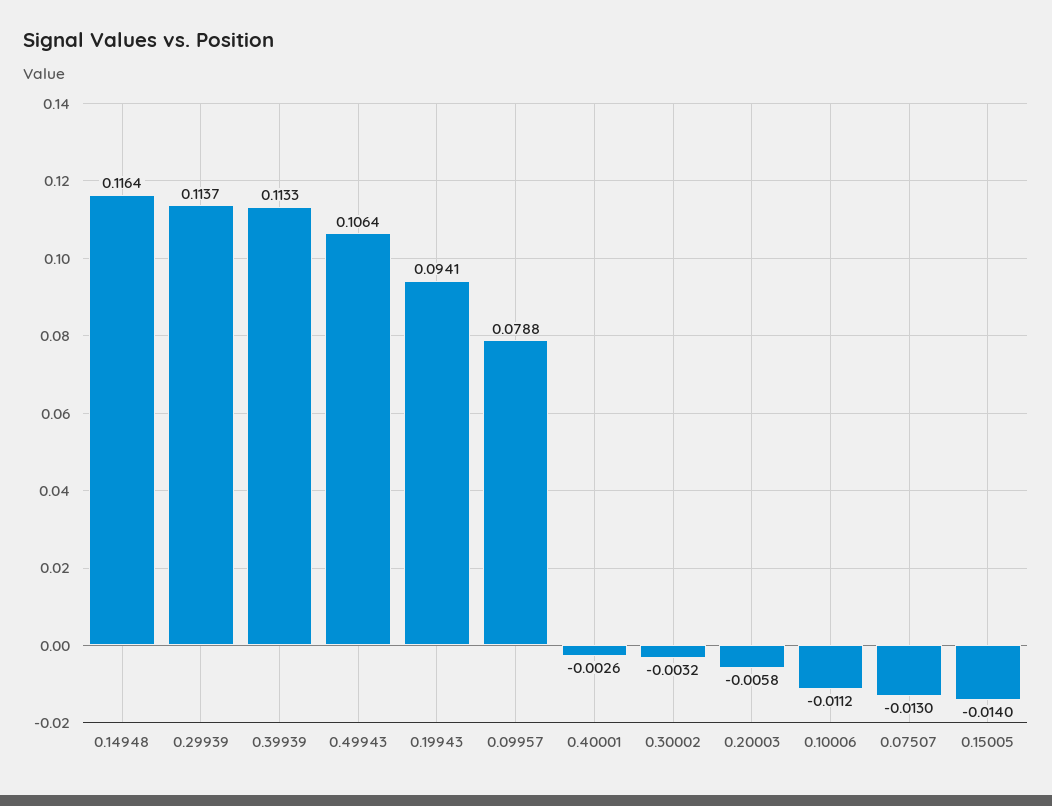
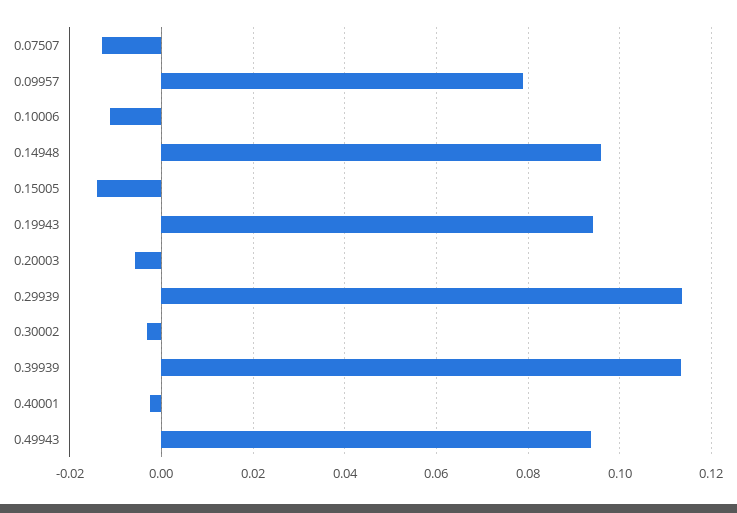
  {
-   "0.14948": 0.1164,
+   "0.14948": 0.096,
    "0.29939": 0.1137,
    "0.39939": 0.1133,
-   "0.49943": 0.1064,
+   "0.49943": 0.094,
    "0.19943": 0.0941,
    "0.09957": 0.0788,
    "0.40001": -0.0026,
    "0.30002": -0.0032,
    "0.20003": -0.0058,
    "0.10006": -0.0112,
    "0.07507": -0.013,
    "0.15005": -0.014
  }

